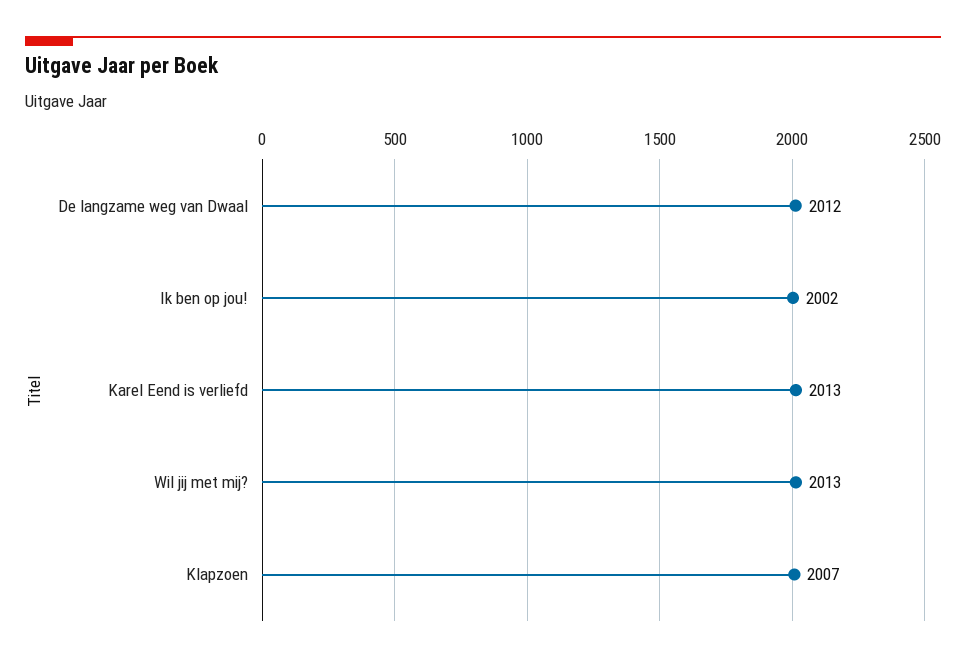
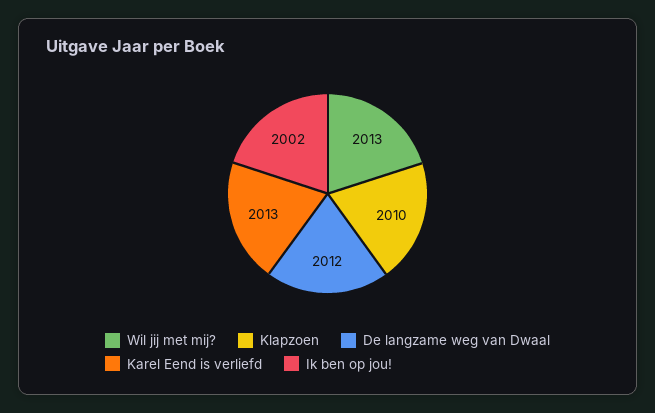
  {
    "De langzame weg van Dwaal": 2012,
    "Ik ben op jou!": 2002,
    "Karel Eend is verliefd": 2013,
    "Wil jij met mij?": 2013,
-   "Klapzoen": 2007
+   "Klapzoen": 2010
  }

